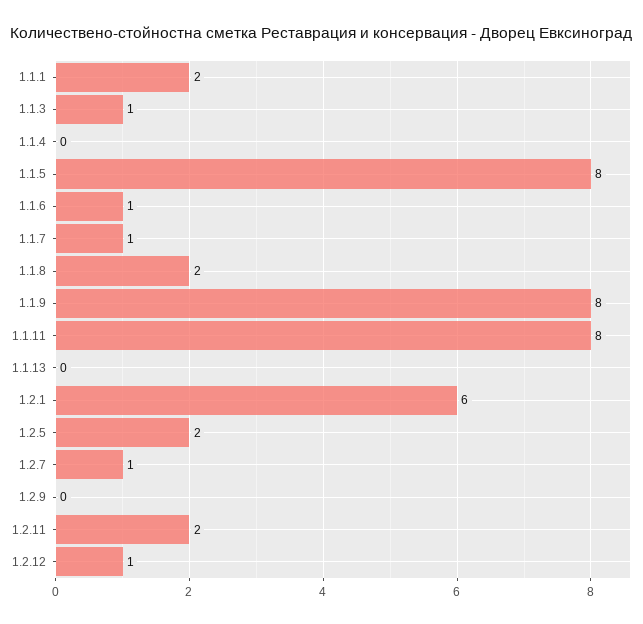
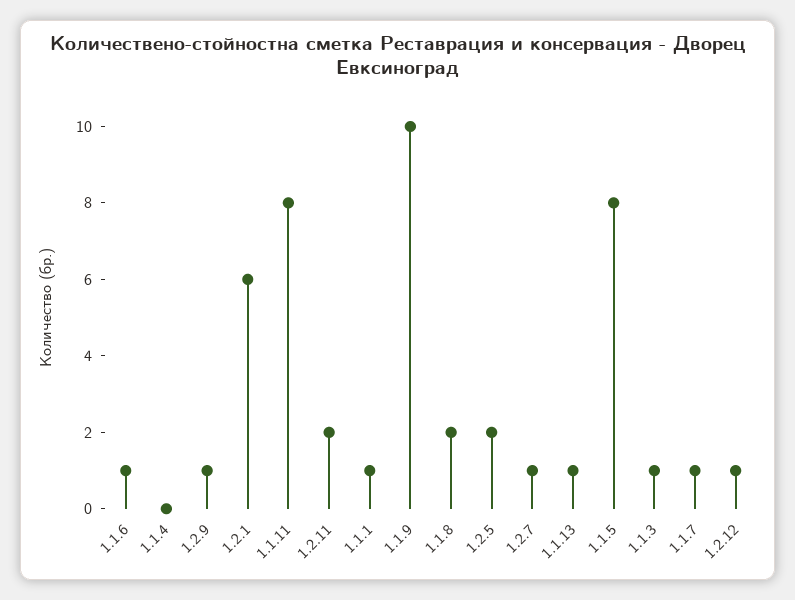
  {
-   "1.1.1": 2,
+   "1.1.1": 1,
    "1.1.3": 1,
    "1.1.4": 0,
    "1.1.5": 8,
    "1.1.6": 1,
    "1.1.7": 1,
    "1.1.8": 2,
-   "1.1.9": 8,
+   "1.1.9": 10,
    "1.1.11": 8,
-   "1.1.13": 0,
+   "1.1.13": 1,
    "1.2.1": 6,
    "1.2.5": 2,
    "1.2.7": 1,
-   "1.2.9": 0,
+   "1.2.9": 1,
    "1.2.11": 2,
    "1.2.12": 1
  }

